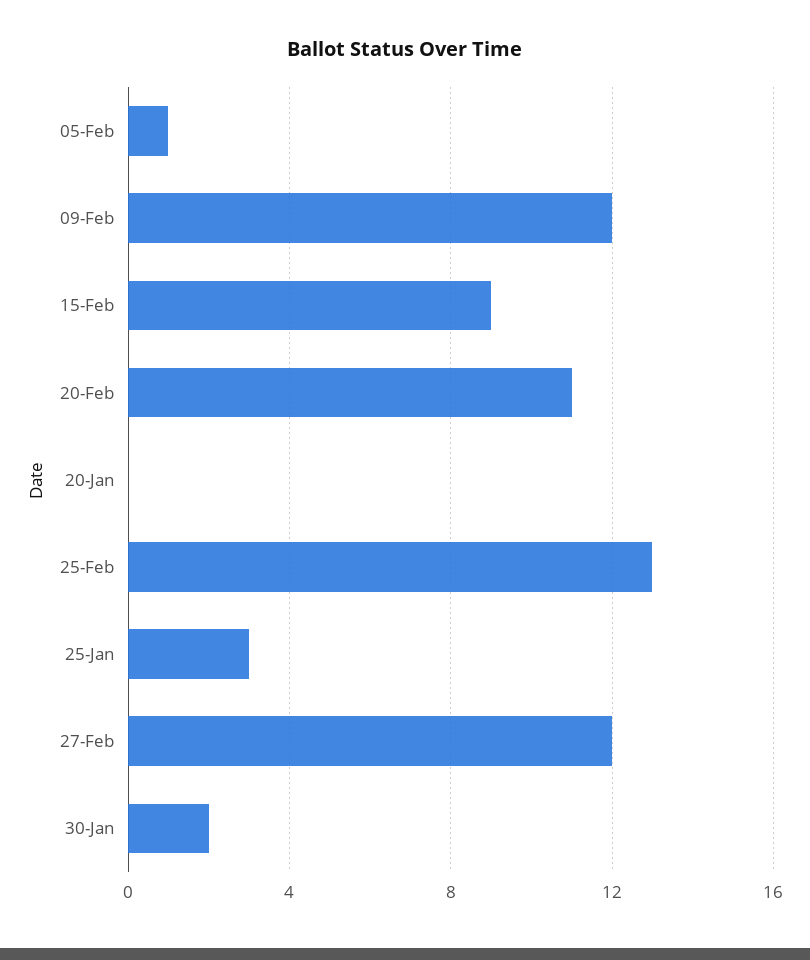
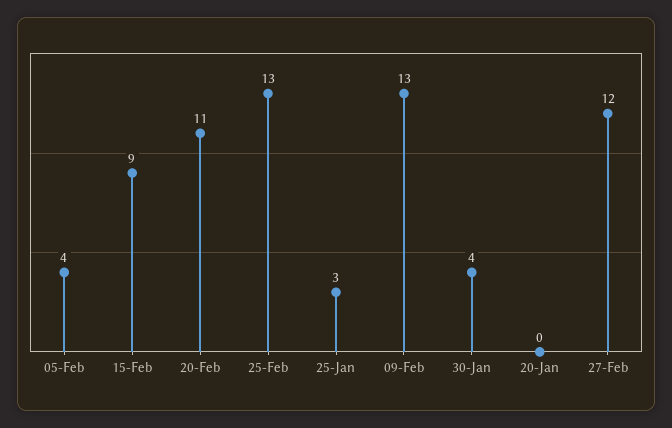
  {
-   "05-Feb": 1,
+   "05-Feb": 4,
-   "09-Feb": 12,
+   "09-Feb": 13,
    "15-Feb": 9,
    "20-Feb": 11,
    "20-Jan": 0,
    "25-Feb": 13,
    "25-Jan": 3,
    "27-Feb": 12,
-   "30-Jan": 2
+   "30-Jan": 4
  }

